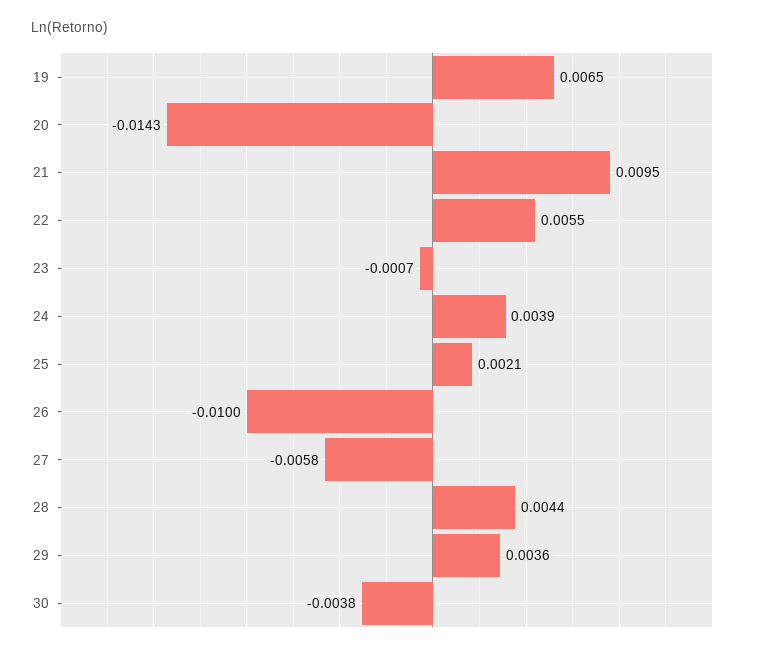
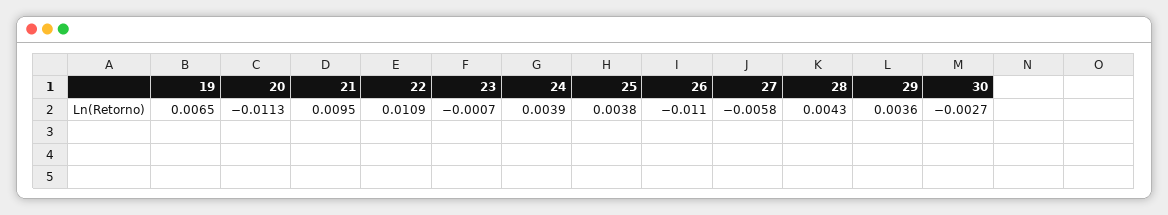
  {
    "19": 0.0065,
-   "20": -0.0143,
+   "20": -0.0113,
    "21": 0.0095,
-   "22": 0.0055,
+   "22": 0.0109,
    "23": -0.0007,
    "24": 0.0039,
-   "25": 0.0021,
+   "25": 0.0038,
-   "26": -0.01,
+   "26": -0.011,
    "27": -0.0058,
-   "28": 0.0044,
+   "28": 0.0043,
    "29": 0.0036,
-   "30": -0.0038
+   "30": -0.0027
  }

